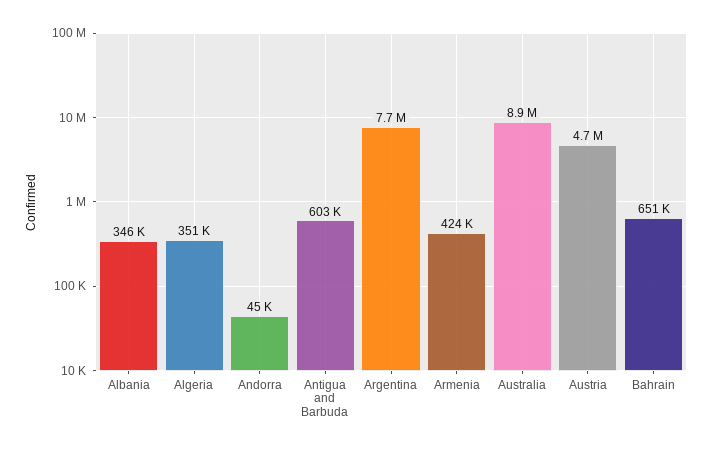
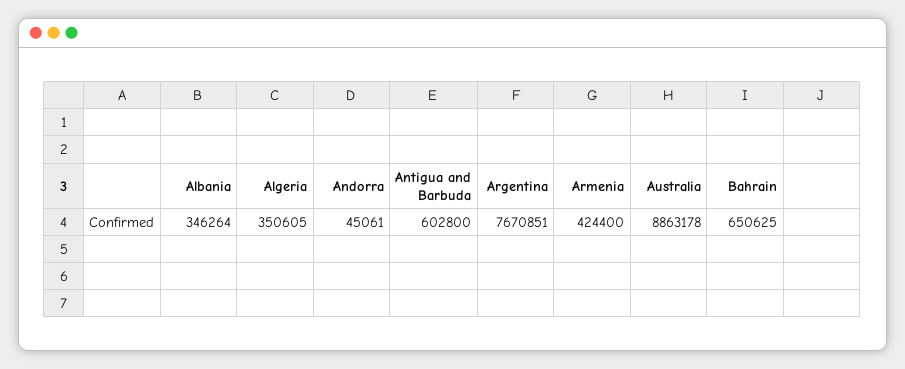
  {
    "Albania": 346264,
    "Algeria": 350605,
    "Andorra": 45061,
    "Antigua and Barbuda": 602800,
    "Argentina": 7670851,
    "Armenia": 424400,
    "Australia": 8863178,
-   "Austria": 4700000,
    "Bahrain": 650625
  }

